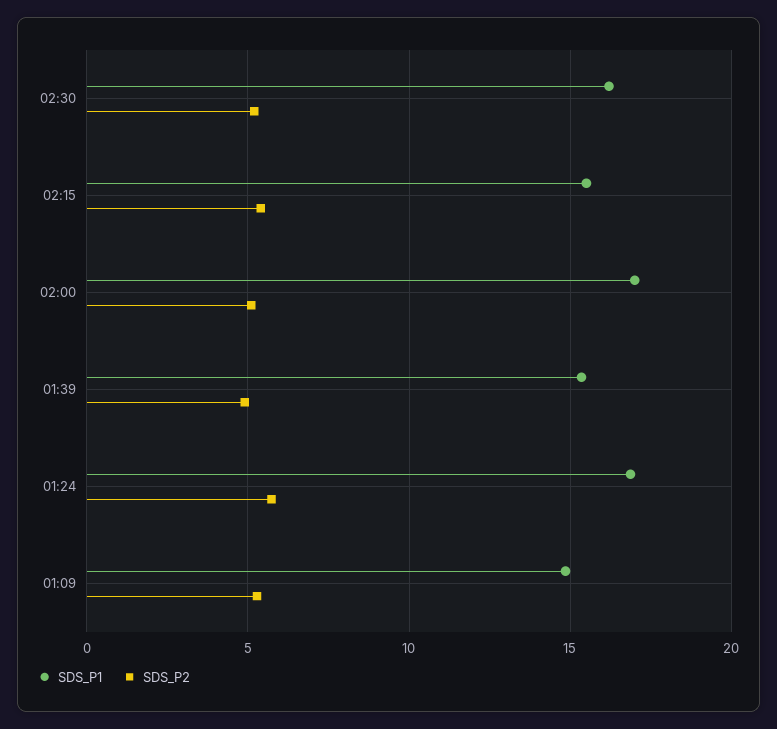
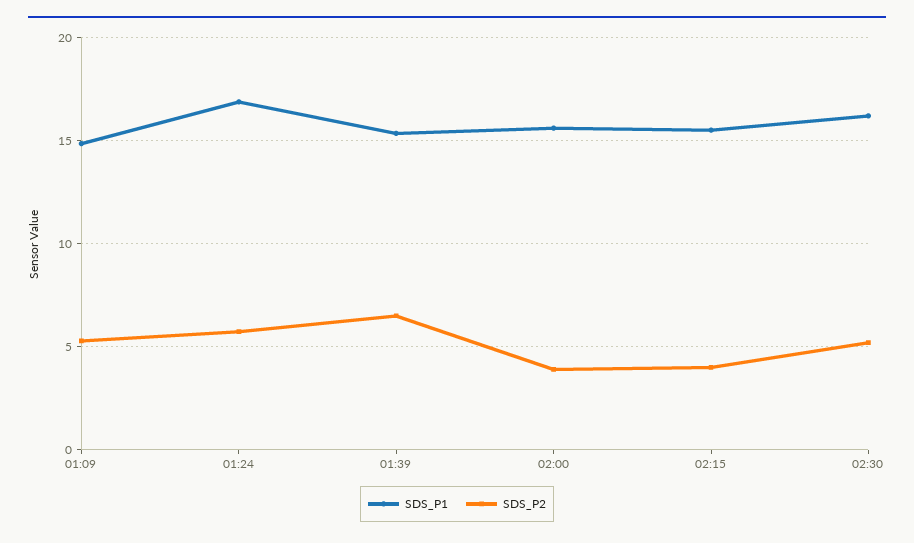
  {
    "SDS_P1": {
      "02:30": 16,
      "02:15": 15.5,
-     "02:00": 17,
+     "02:00": 15.5,
      "01:39": 15.5,
      "01:24": 17,
      "01:09": 15
    },
    "SDS_P2": {
      "02:30": 5,
-     "02:15": 5.5,
+     "02:15": 4,
-     "02:00": 5,
+     "02:00": 4,
-     "01:39": 5,
+     "01:39": 6.5,
      "01:24": 5.5,
      "01:09": 5.5
    }
  }

